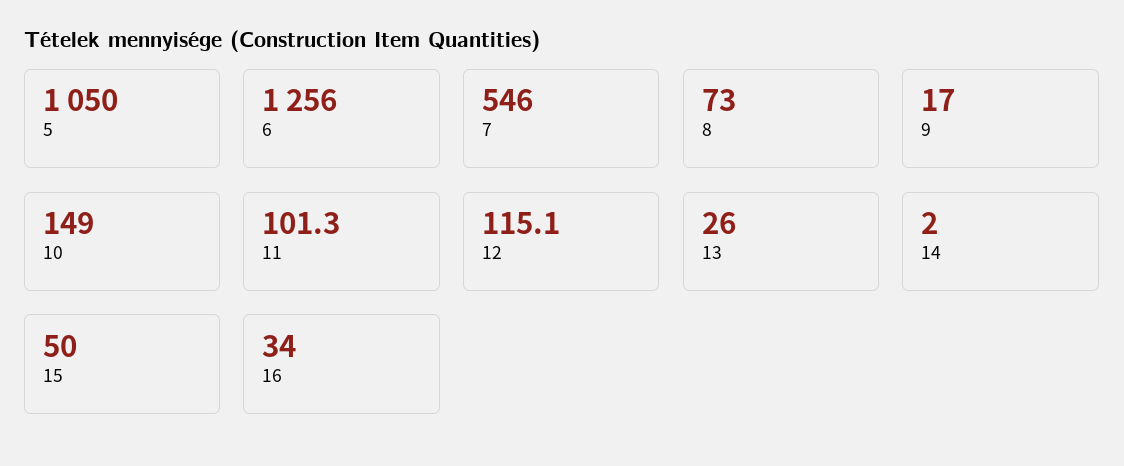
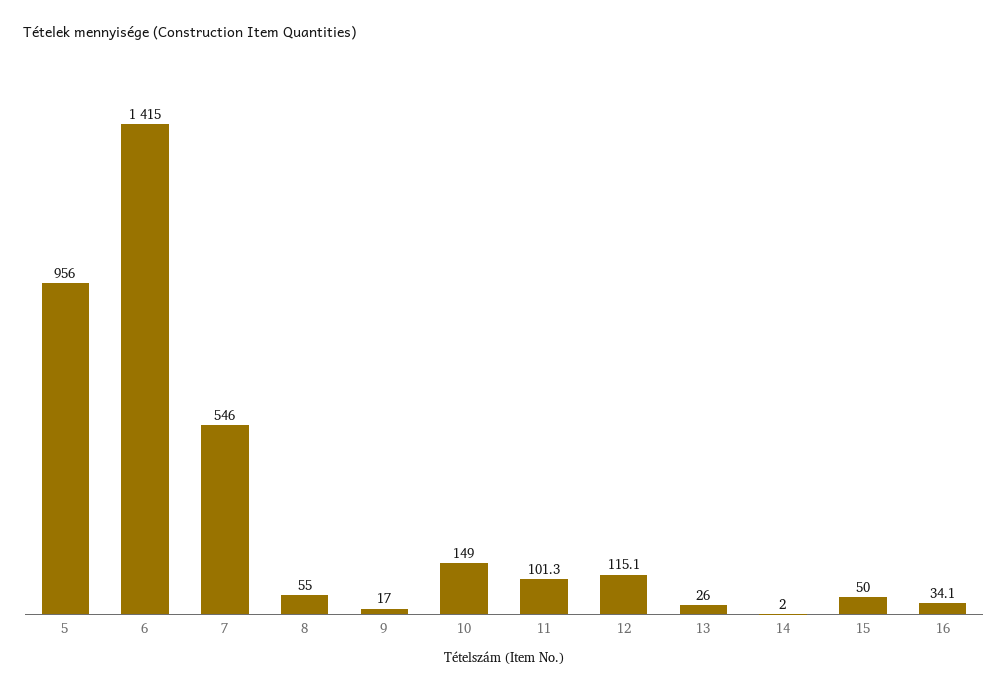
  {
-   "5": 1050,
+   "5": 956,
-   "6": 1256,
+   "6": 1415,
    "7": 546,
-   "8": 73,
+   "8": 55,
    "9": 17,
    "10": 149,
    "11": 101.3,
    "12": 115.1,
    "13": 26,
    "14": 2,
    "15": 50,
-   "16": 34
+   "16": 34.1
  }

